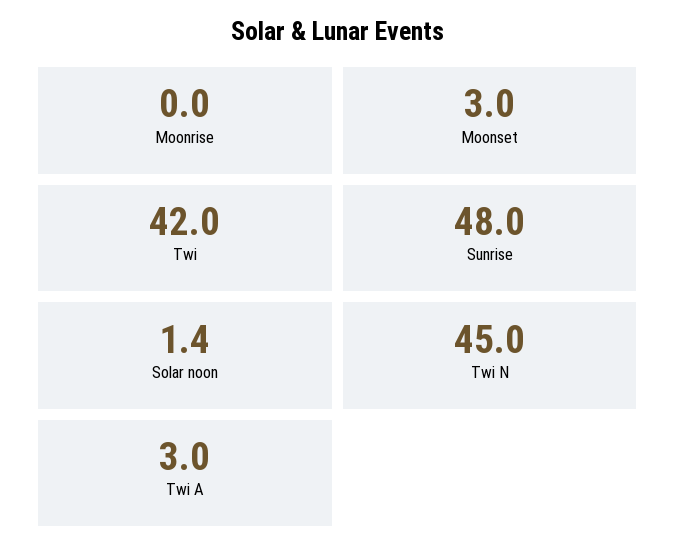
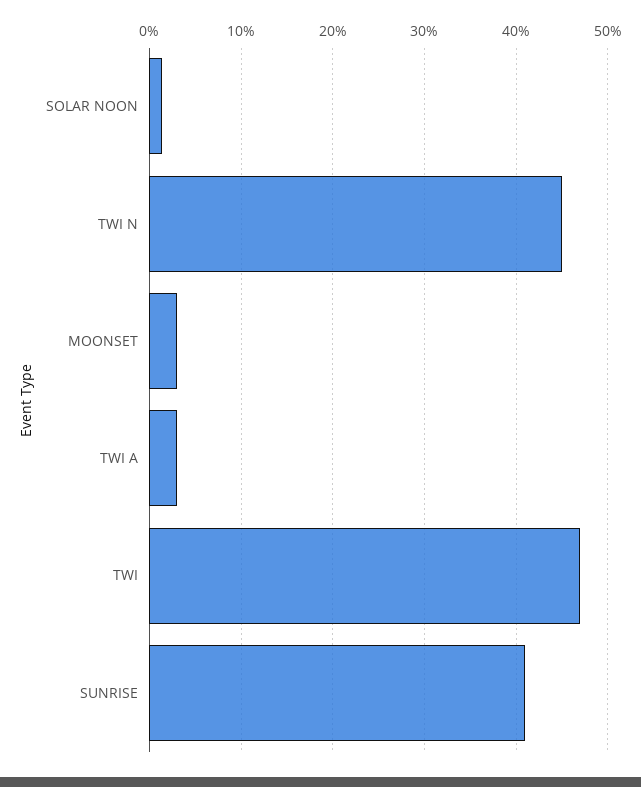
  {
-   "Moonrise": 0,
    "Moonset": 3,
-   "Twi": 42,
+   "Twi": 47,
-   "Sunrise": 48,
+   "Sunrise": 41,
    "Solar noon": 1.4,
    "Twi N": 45,
    "Twi A": 3
  }

